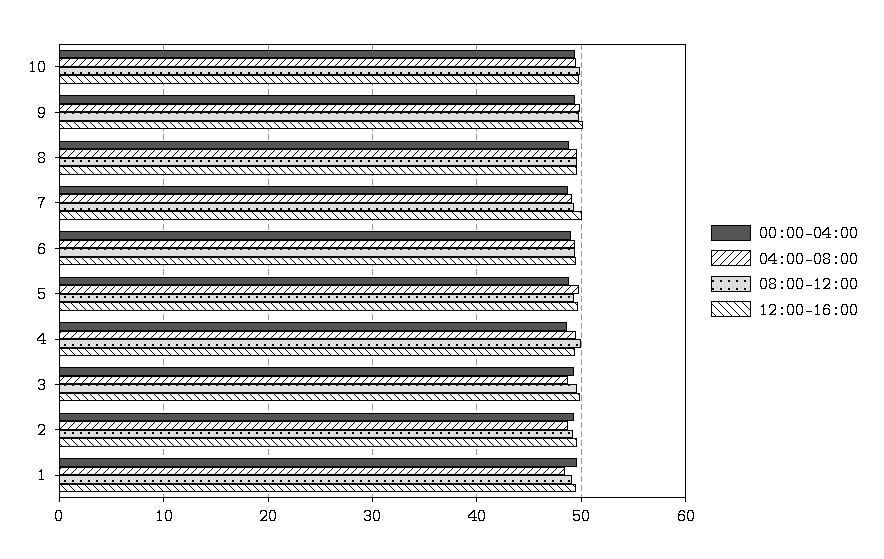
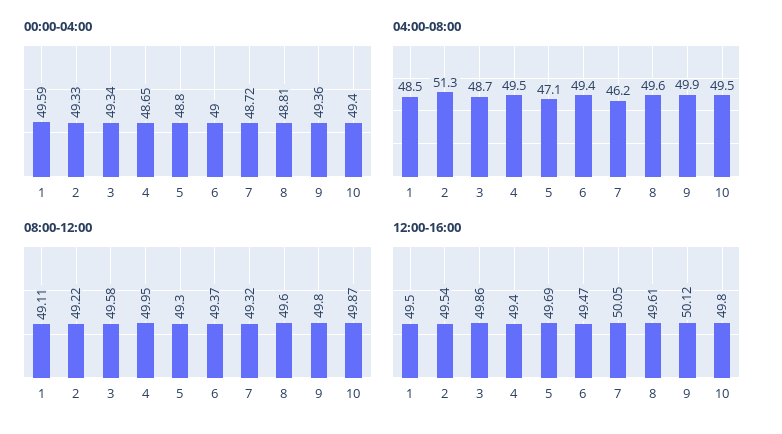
  {
    "00:00-04:00": {
      "10": 49.4,
      "9": 49.36,
      "8": 48.81,
      "7": 48.72,
      "6": 49,
      "5": 48.8,
      "4": 48.65,
      "3": 49.34,
      "2": 49.33,
      "1": 49.59
    },
    "04:00-08:00": {
      "10": 49.5,
      "9": 49.9,
      "8": 49.6,
-     "7": 49,
+     "7": 46.2,
      "6": 49.4,
-     "5": 50,
+     "5": 47.1,
      "4": 49.5,
      "3": 48.7,
-     "2": 49,
+     "2": 51.3,
      "1": 48.5
    },
    "08:00-12:00": {
      "10": 49.87,
      "9": 49.8,
      "8": 49.6,
      "7": 49.32,
      "6": 49.37,
      "5": 49.3,
      "4": 49.95,
      "3": 49.58,
      "2": 49.22,
      "1": 49.11
    },
    "12:00-16:00": {
      "10": 49.8,
      "9": 50.12,
      "8": 49.61,
      "7": 50.05,
      "6": 49.47,
      "5": 49.69,
      "4": 49.4,
      "3": 49.86,
      "2": 49.54,
      "1": 49.5
    }
  }

